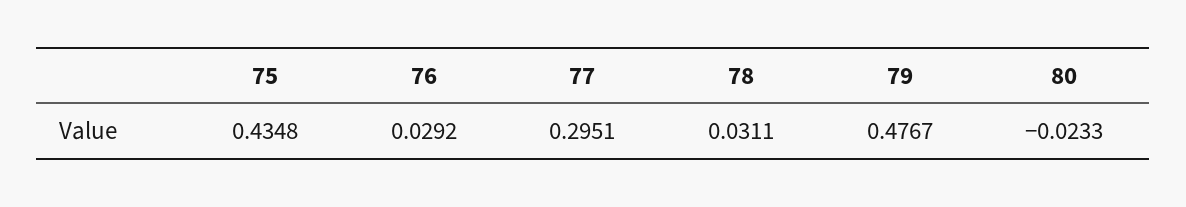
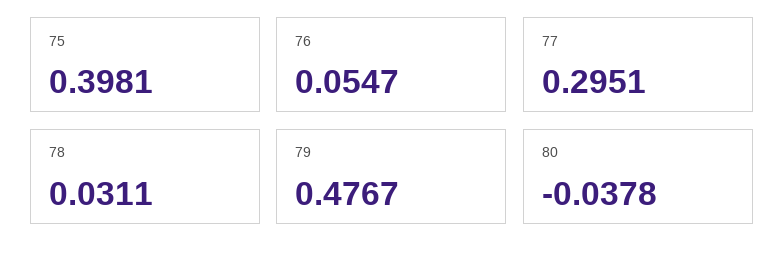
  {
-   "75": 0.4348,
+   "75": 0.3981,
-   "76": 0.0292,
+   "76": 0.0547,
    "77": 0.2951,
    "78": 0.0311,
    "79": 0.4767,
-   "80": -0.0233
+   "80": -0.0378
  }

